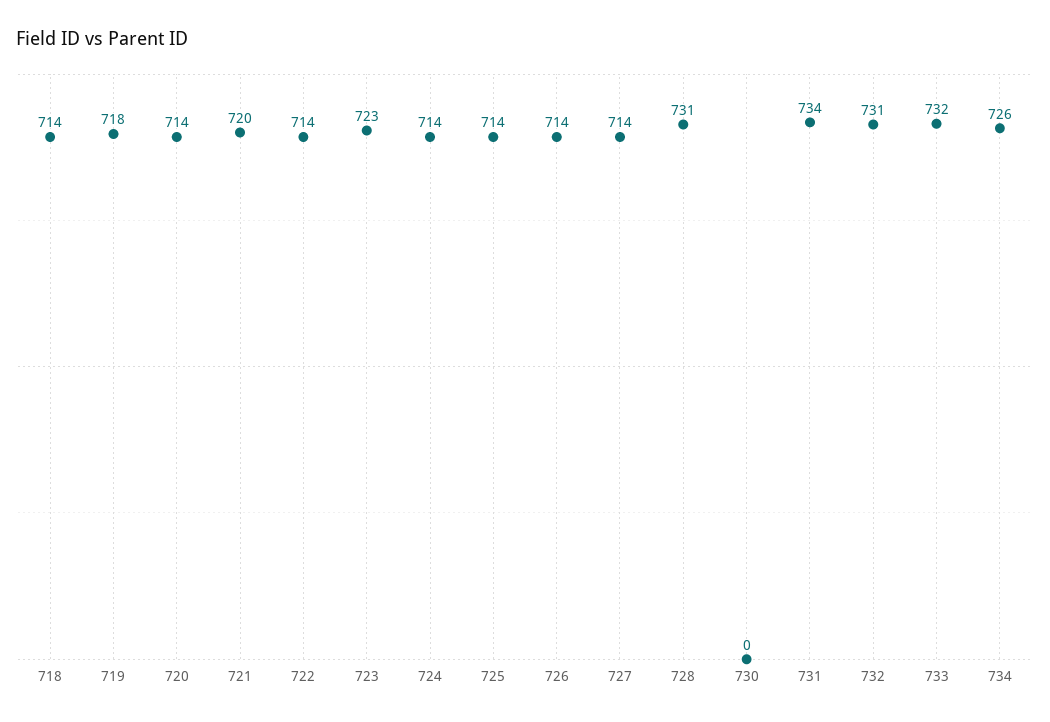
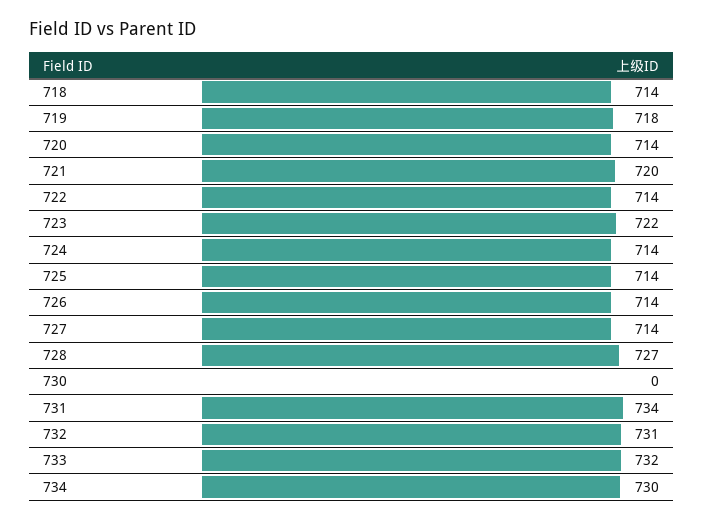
  {
    "718": 714,
    "719": 718,
    "720": 714,
    "721": 720,
    "722": 714,
-   "723": 723,
+   "723": 722,
    "724": 714,
    "725": 714,
    "726": 714,
    "727": 714,
-   "728": 731,
+   "728": 727,
    "730": 0,
    "731": 734,
    "732": 731,
    "733": 732,
-   "734": 726
+   "734": 730
  }

